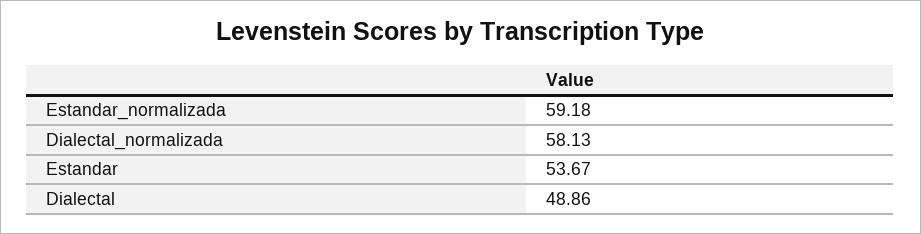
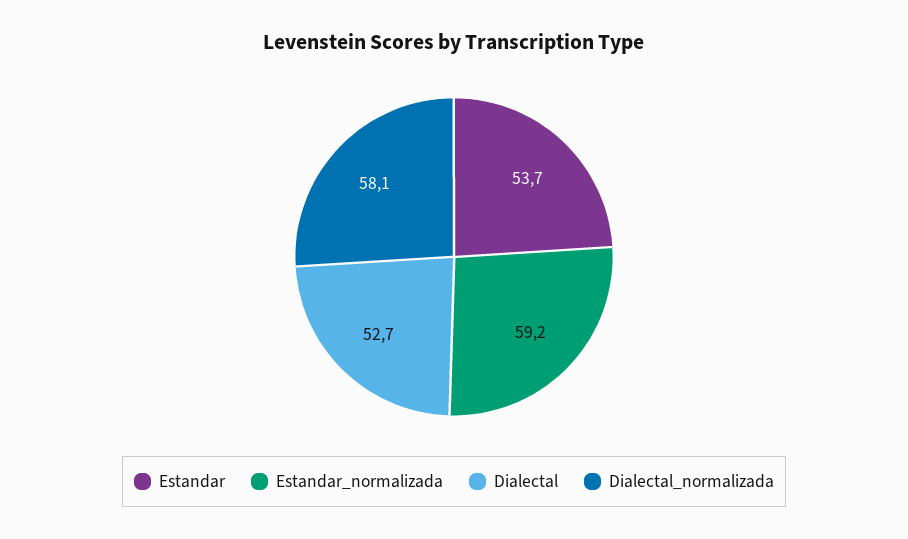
  {
    "Estandar_normalizada": 59.18,
    "Dialectal_normalizada": 58.13,
    "Estandar": 53.67,
-   "Dialectal": 48.86
+   "Dialectal": 52.7
  }

